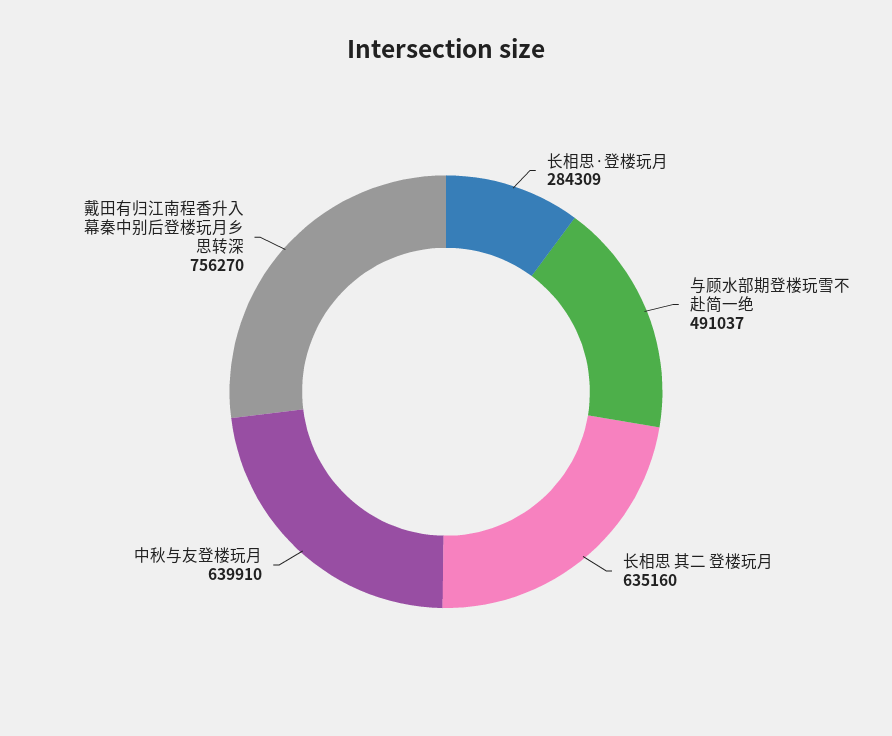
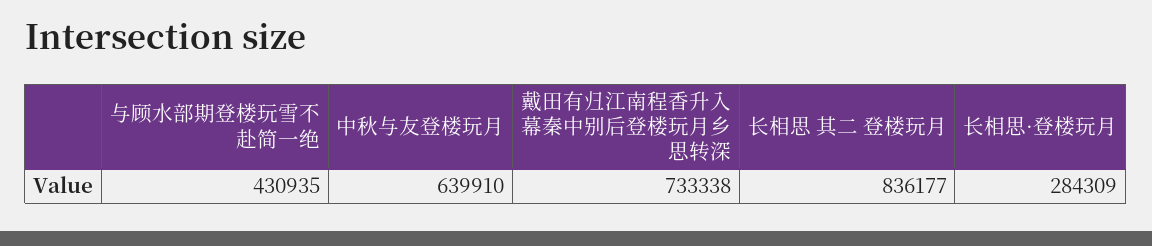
  {
    "长相思·登楼玩月": 284309,
-   "与顾水部期登楼玩雪不赴简一绝": 491037,
+   "与顾水部期登楼玩雪不赴简一绝": 430935,
-   "长相思 其二 登楼玩月": 635160,
+   "长相思 其二 登楼玩月": 836177,
    "中秋与友登楼玩月": 639910,
-   "戴田有归江南程香升入幕秦中别后登楼玩月乡思转深": 756270
+   "戴田有归江南程香升入幕秦中别后登楼玩月乡思转深": 733338
  }

